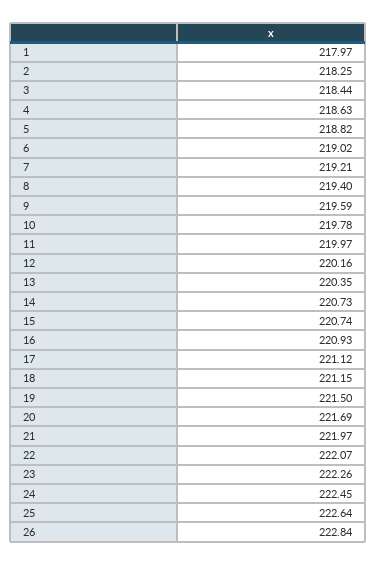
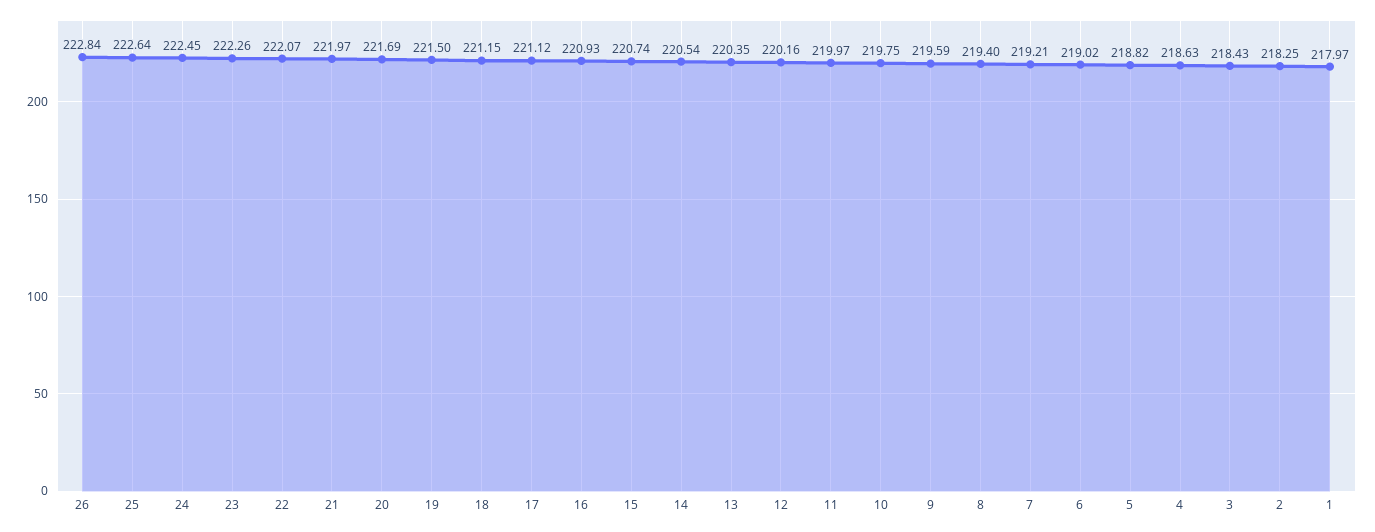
  {
    "1": 217.97,
    "2": 218.25,
-   "3": 218.44,
+   "3": 218.43,
    "4": 218.63,
    "5": 218.82,
    "6": 219.02,
    "7": 219.21,
    "8": 219.4,
    "9": 219.59,
-   "10": 219.78,
+   "10": 219.75,
    "11": 219.97,
    "12": 220.16,
    "13": 220.35,
-   "14": 220.73,
+   "14": 220.54,
    "15": 220.74,
    "16": 220.93,
    "17": 221.12,
    "18": 221.15,
    "19": 221.5,
    "20": 221.69,
    "21": 221.97,
    "22": 222.07,
    "23": 222.26,
    "24": 222.45,
    "25": 222.64,
    "26": 222.84
  }

